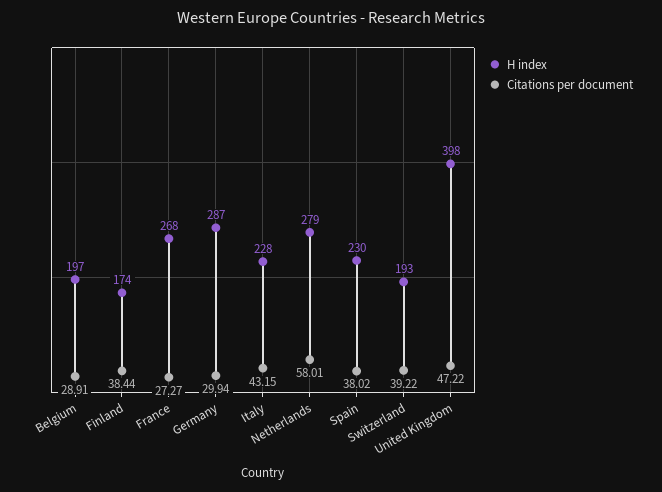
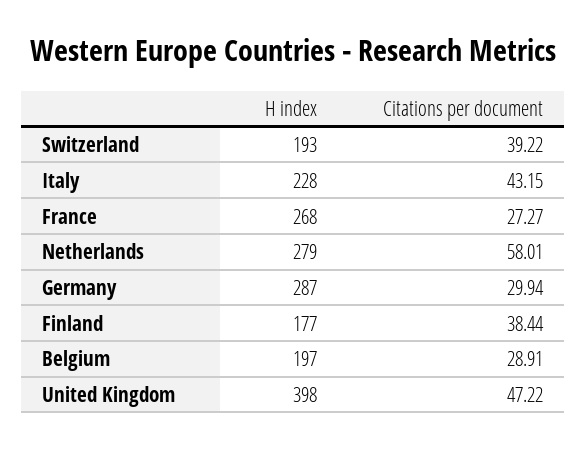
  {
    "H index": {
      "Belgium": 197,
-     "Finland": 174,
+     "Finland": 177,
      "France": 268,
      "Germany": 287,
      "Italy": 228,
      "Netherlands": 279,
-     "Spain": 230,
      "Switzerland": 193,
      "United Kingdom": 398
    },
    "Citations per document": {
      "Belgium": 28.91,
      "Finland": 38.44,
      "France": 27.27,
      "Germany": 29.94,
      "Italy": 43.15,
      "Netherlands": 58.01,
-     "Spain": 38.02,
      "Switzerland": 39.22,
      "United Kingdom": 47.22
    }
  }

